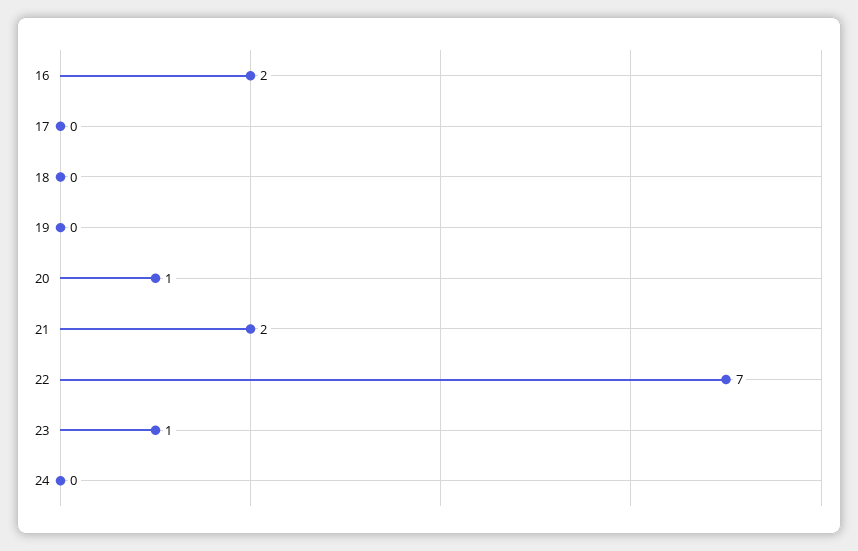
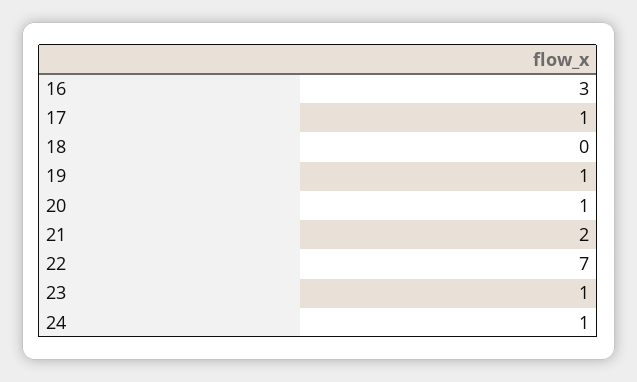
  {
-   "16": 2,
+   "16": 3,
-   "17": 0,
+   "17": 1,
    "18": 0,
-   "19": 0,
+   "19": 1,
    "20": 1,
    "21": 2,
    "22": 7,
    "23": 1,
-   "24": 0
+   "24": 1
  }

